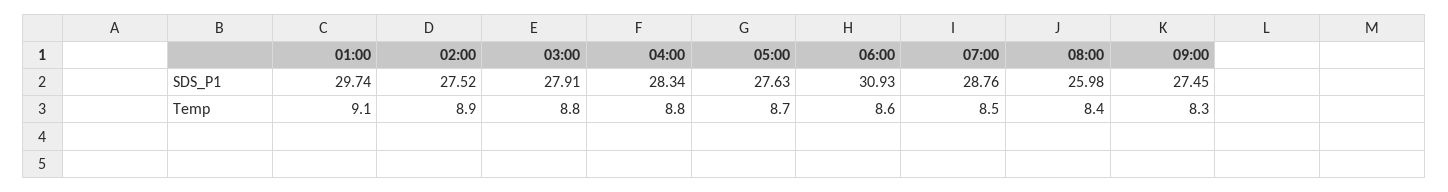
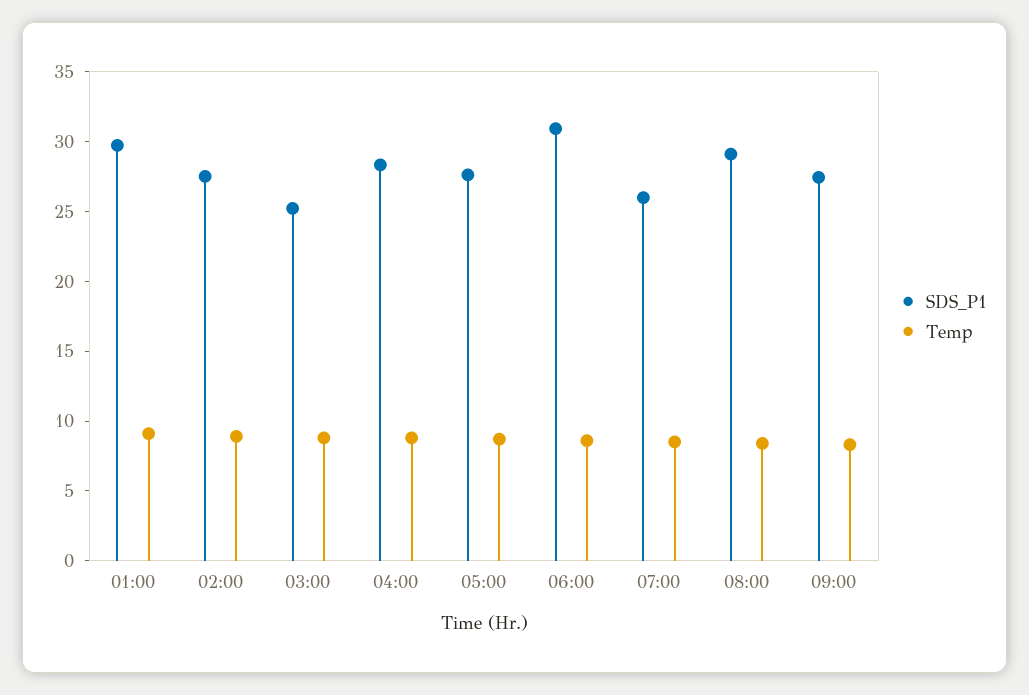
  {
    "SDS_P1": {
      "01:00": 29.74,
      "02:00": 27.52,
-     "03:00": 27.91,
+     "03:00": 25,
      "04:00": 28.34,
      "05:00": 27.63,
      "06:00": 30.93,
-     "07:00": 28.76,
+     "07:00": 26,
-     "08:00": 25.98,
+     "08:00": 29,
      "09:00": 27.45
    },
    "Temp": {
      "01:00": 9.1,
      "02:00": 8.9,
      "03:00": 8.8,
      "04:00": 8.8,
      "05:00": 8.7,
      "06:00": 8.6,
      "07:00": 8.5,
      "08:00": 8.4,
      "09:00": 8.3
    }
  }

